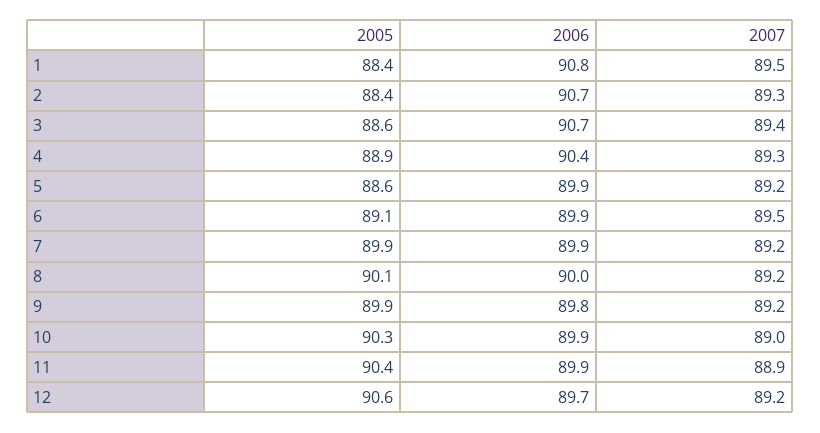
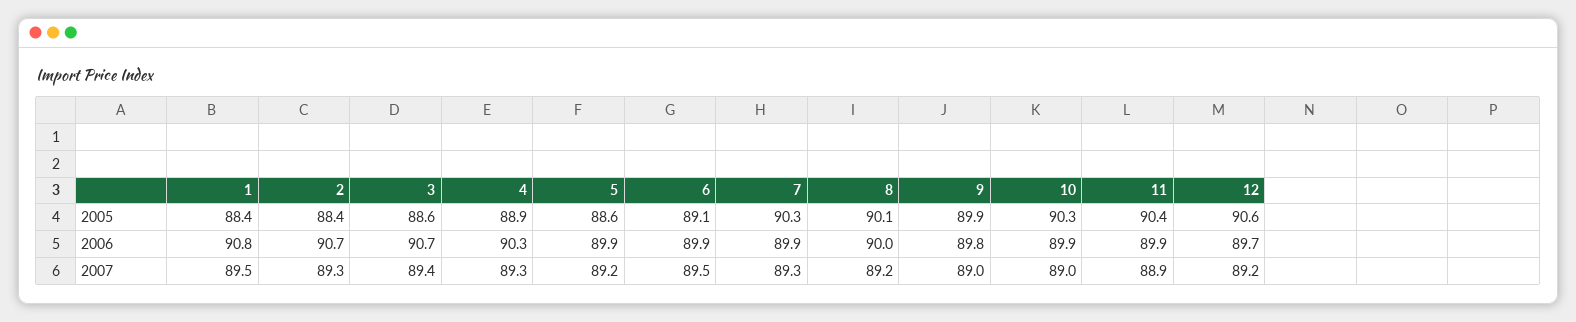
  {
    "2005": {
      "1": 88.4,
      "2": 88.4,
      "3": 88.6,
      "4": 88.9,
      "5": 88.6,
      "6": 89.1,
-     "7": 89.9,
+     "7": 90.3,
      "8": 90.1,
      "9": 89.9,
      "10": 90.3,
      "11": 90.4,
      "12": 90.6
    },
    "2006": {
      "1": 90.8,
      "2": 90.7,
      "3": 90.7,
-     "4": 90.4,
+     "4": 90.3,
      "5": 89.9,
      "6": 89.9,
      "7": 89.9,
      "8": 90,
      "9": 89.8,
      "10": 89.9,
      "11": 89.9,
      "12": 89.7
    },
    "2007": {
      "1": 89.5,
      "2": 89.3,
      "3": 89.4,
      "4": 89.3,
      "5": 89.2,
      "6": 89.5,
-     "7": 89.2,
+     "7": 89.3,
      "8": 89.2,
-     "9": 89.2,
+     "9": 89,
      "10": 89,
      "11": 88.9,
      "12": 89.2
    }
  }

